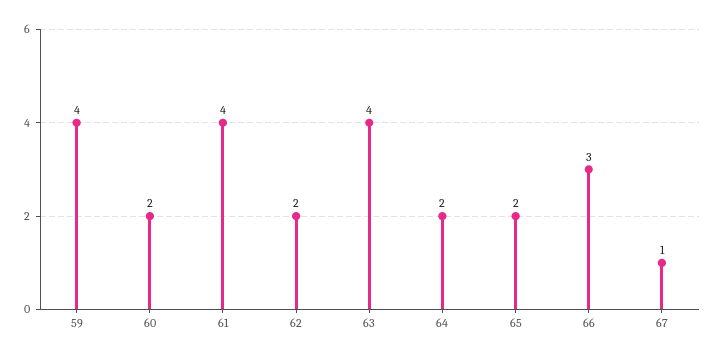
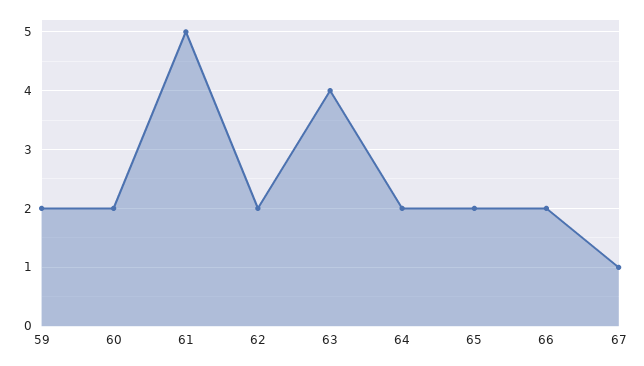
  {
-   "59": 4,
+   "59": 2,
    "60": 2,
-   "61": 4,
+   "61": 5,
    "62": 2,
    "63": 4,
    "64": 2,
    "65": 2,
-   "66": 3,
+   "66": 2,
    "67": 1
  }

